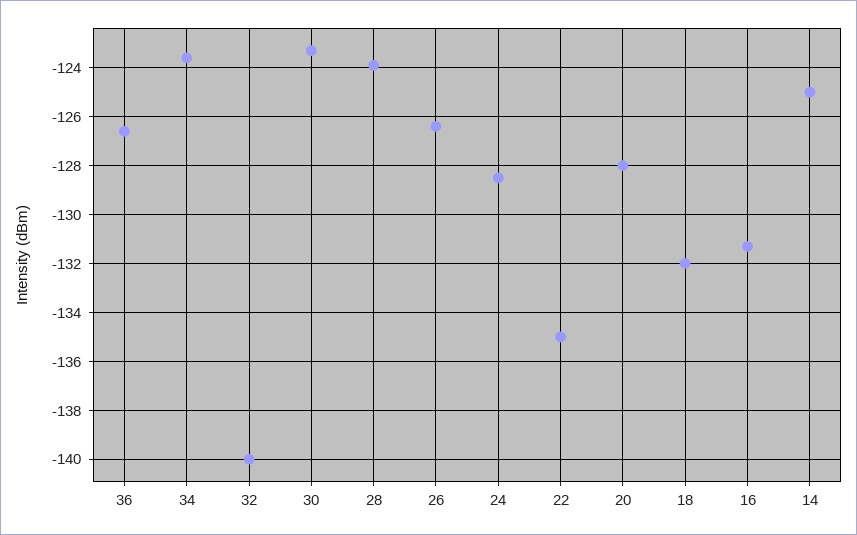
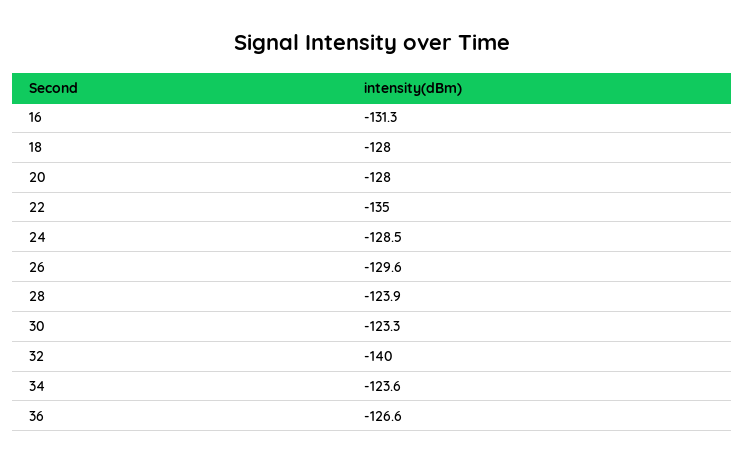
  {
    "36": -126.6,
    "34": -123.6,
    "32": -140,
    "30": -123.3,
    "28": -123.9,
-   "26": -126.5,
+   "26": -129.6,
    "24": -128.5,
    "22": -135,
    "20": -128,
-   "18": -132,
+   "18": -128,
-   "16": -131.3,
+   "16": -131.3
-   "14": -125
  }

